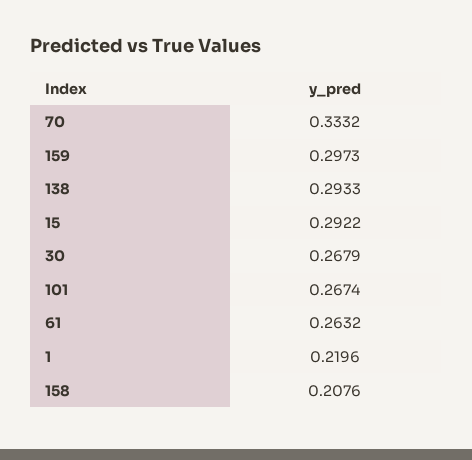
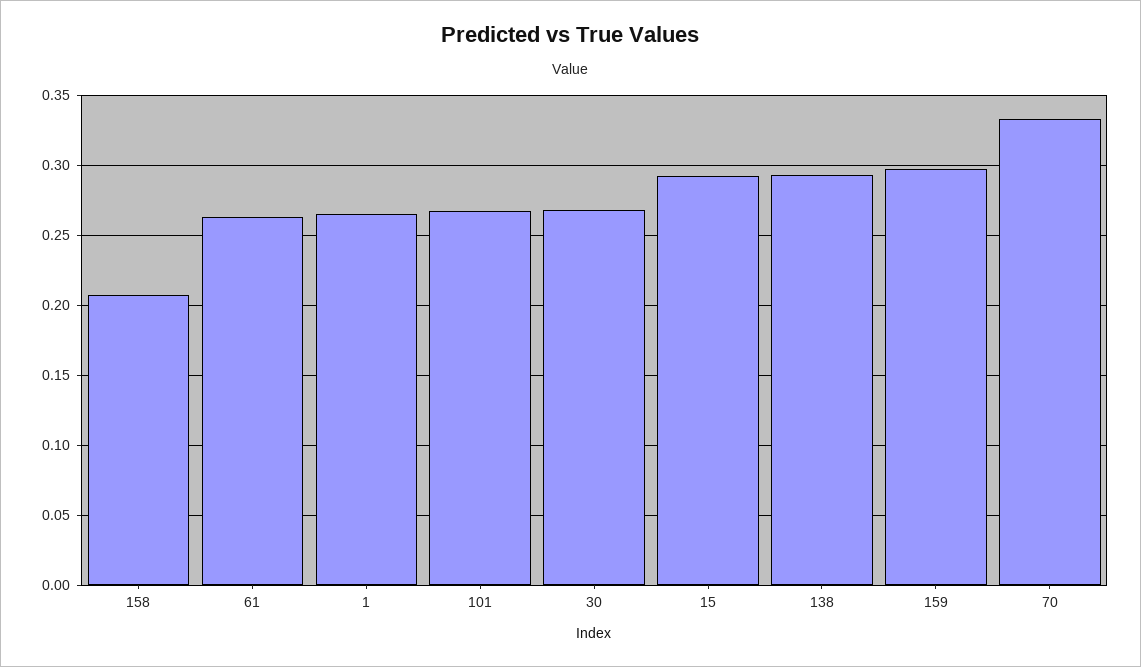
  {
    "70": 0.3332,
    "159": 0.2973,
    "138": 0.2933,
    "15": 0.2922,
    "30": 0.2679,
    "101": 0.2674,
    "61": 0.2632,
-   "1": 0.2196,
+   "1": 0.265,
    "158": 0.2076
  }

